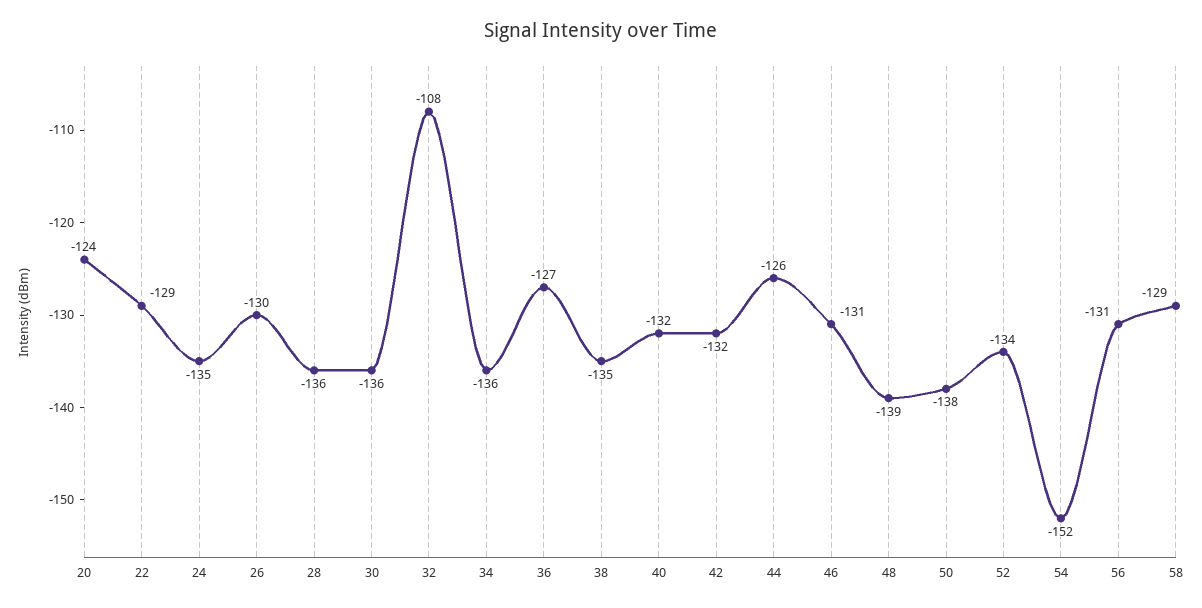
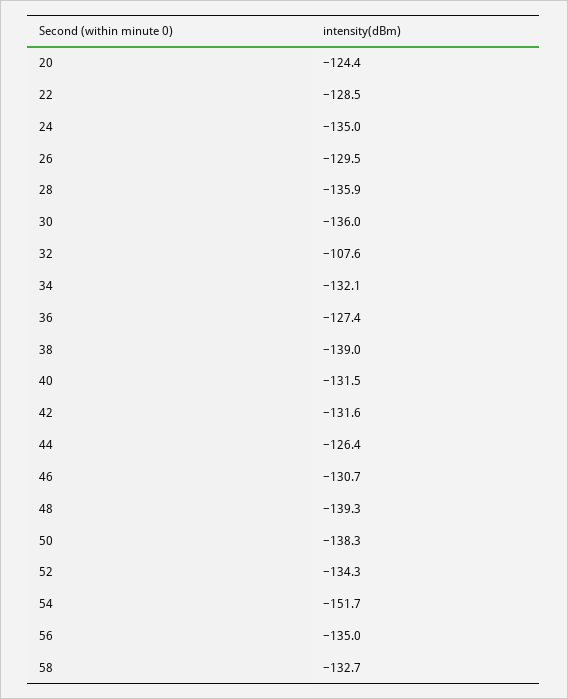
  {
    "20": -124.4,
    "22": -128.5,
    "24": -135,
    "26": -129.5,
    "28": -135.9,
    "30": -136,
    "32": -107.6,
-   "34": -136,
+   "34": -132.1,
    "36": -127.4,
-   "38": -135,
+   "38": -139,
    "40": -131.5,
    "42": -131.6,
    "44": -126.4,
    "46": -130.7,
    "48": -139.3,
    "50": -138.3,
    "52": -134.3,
    "54": -151.7,
-   "56": -131,
+   "56": -135,
-   "58": -129
+   "58": -132.7
  }

